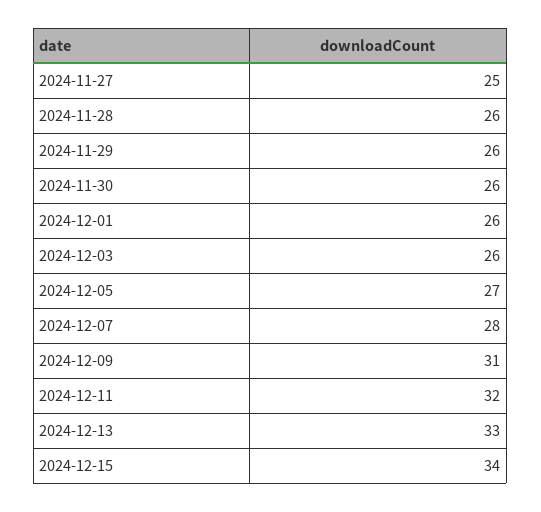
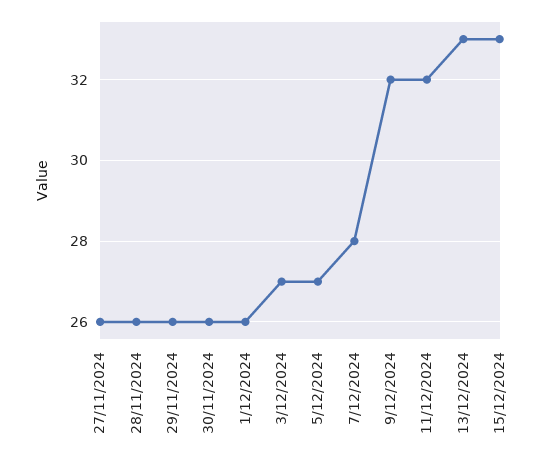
  {
-   "2024-11-27": 25,
+   "2024-11-27": 26,
    "2024-11-28": 26,
    "2024-11-29": 26,
    "2024-11-30": 26,
    "2024-12-01": 26,
-   "2024-12-03": 26,
+   "2024-12-03": 27,
    "2024-12-05": 27,
    "2024-12-07": 28,
-   "2024-12-09": 31,
+   "2024-12-09": 32,
    "2024-12-11": 32,
    "2024-12-13": 33,
-   "2024-12-15": 34
+   "2024-12-15": 33
  }

